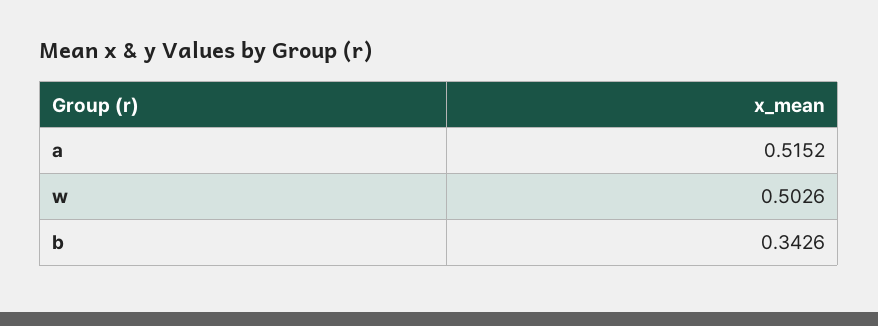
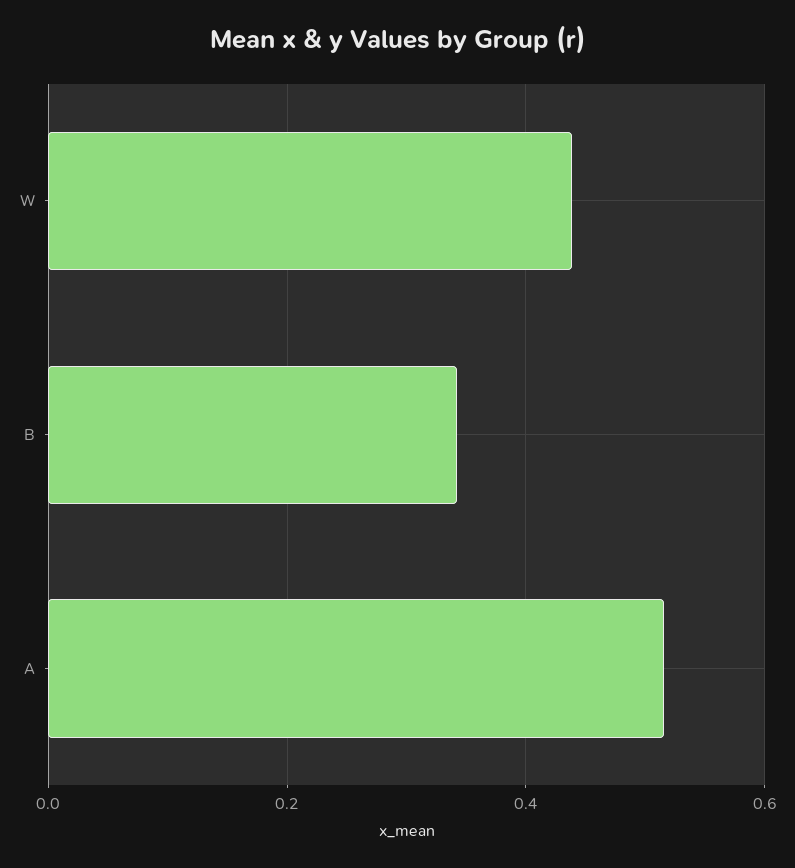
  {
    "a": 0.5152,
-   "w": 0.5026,
+   "w": 0.44,
    "b": 0.3426
  }

